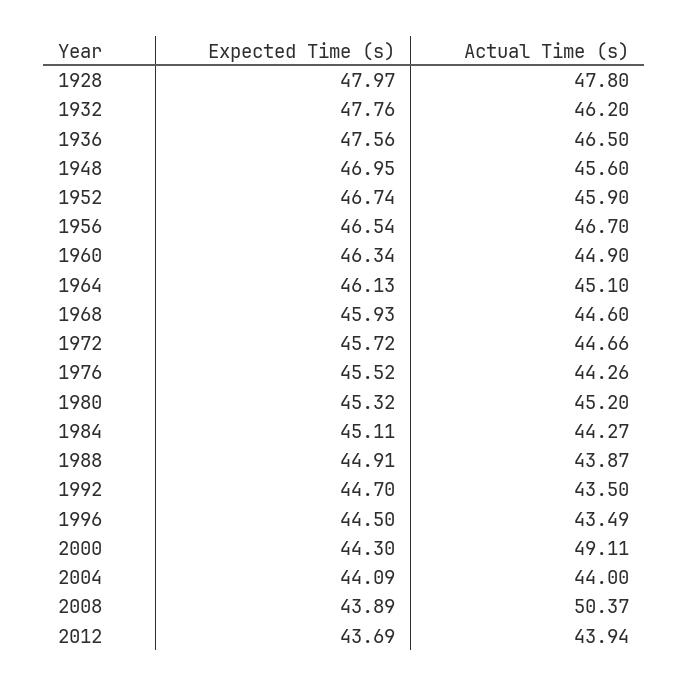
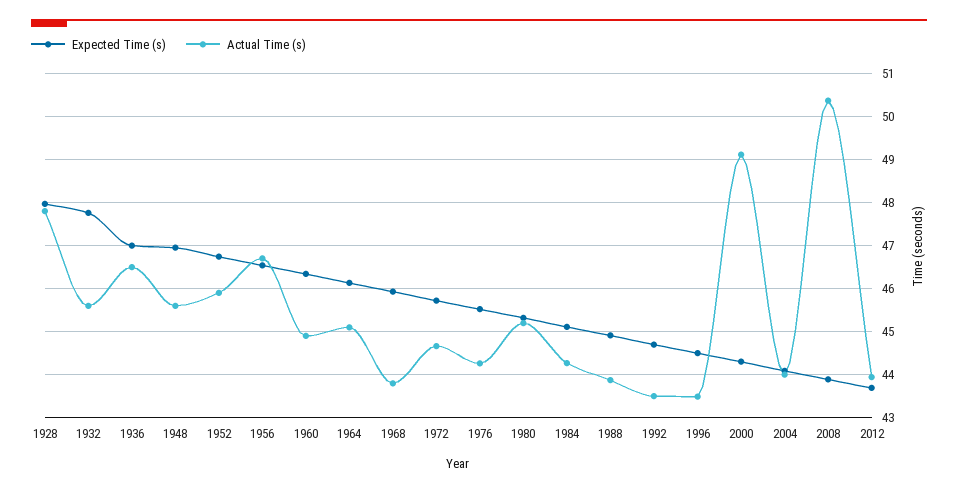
  {
    "Expected Time (s)": {
      "1928": 47.97,
      "1932": 47.76,
-     "1936": 47.56,
+     "1936": 47,
      "1948": 46.95,
      "1952": 46.74,
      "1956": 46.54,
      "1960": 46.34,
      "1964": 46.13,
      "1968": 45.93,
      "1972": 45.72,
      "1976": 45.52,
      "1980": 45.32,
      "1984": 45.11,
      "1988": 44.91,
      "1992": 44.7,
      "1996": 44.5,
      "2000": 44.3,
      "2004": 44.09,
      "2008": 43.89,
      "2012": 43.69
    },
    "Actual Time (s)": {
      "1928": 47.8,
-     "1932": 46.2,
+     "1932": 45.6,
      "1936": 46.5,
      "1948": 45.6,
      "1952": 45.9,
      "1956": 46.7,
      "1960": 44.9,
      "1964": 45.1,
-     "1968": 44.6,
+     "1968": 43.8,
      "1972": 44.66,
      "1976": 44.26,
      "1980": 45.2,
      "1984": 44.27,
      "1988": 43.87,
      "1992": 43.5,
      "1996": 43.49,
      "2000": 49.11,
      "2004": 44,
      "2008": 50.37,
      "2012": 43.94
    }
  }

